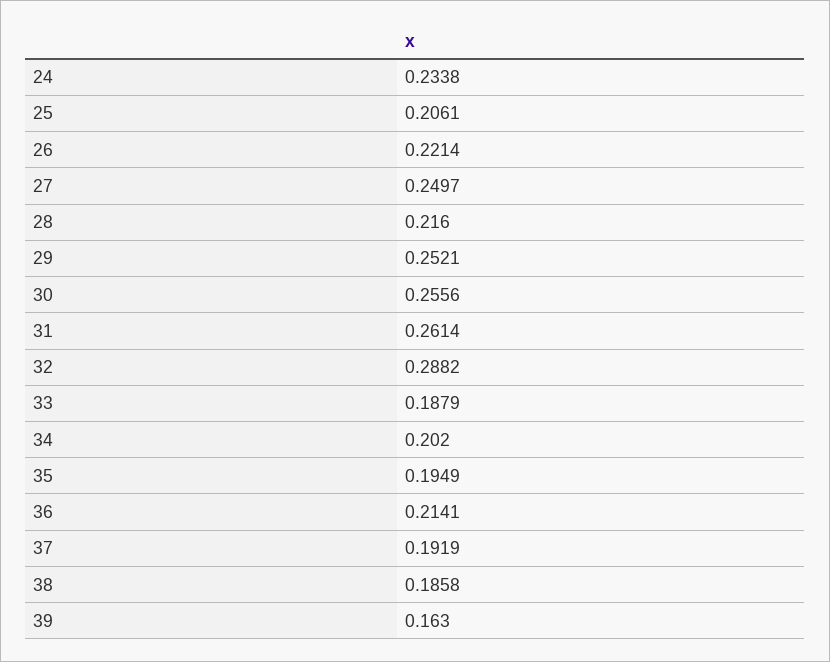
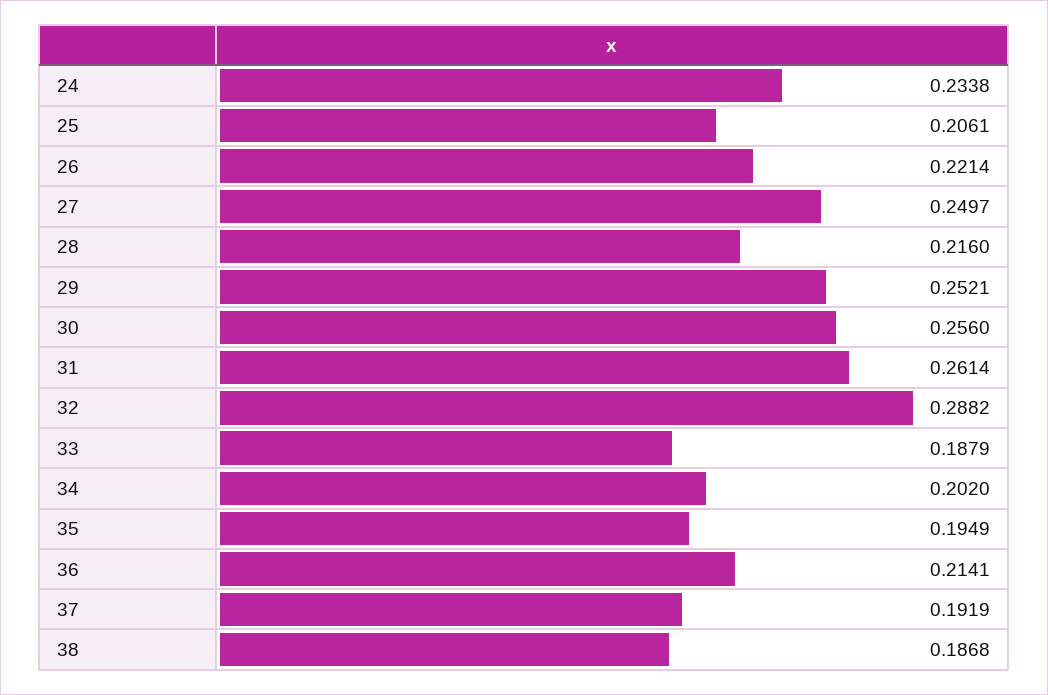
  {
    "24": 0.2338,
    "25": 0.2061,
    "26": 0.2214,
    "27": 0.2497,
    "28": 0.216,
    "29": 0.2521,
-   "30": 0.2556,
+   "30": 0.256,
    "31": 0.2614,
    "32": 0.2882,
    "33": 0.1879,
    "34": 0.202,
    "35": 0.1949,
    "36": 0.2141,
    "37": 0.1919,
-   "38": 0.1858,
+   "38": 0.1868
-   "39": 0.163
  }

